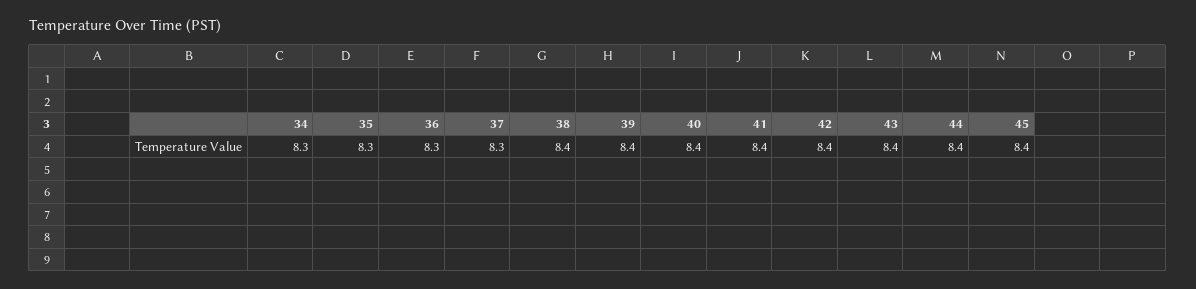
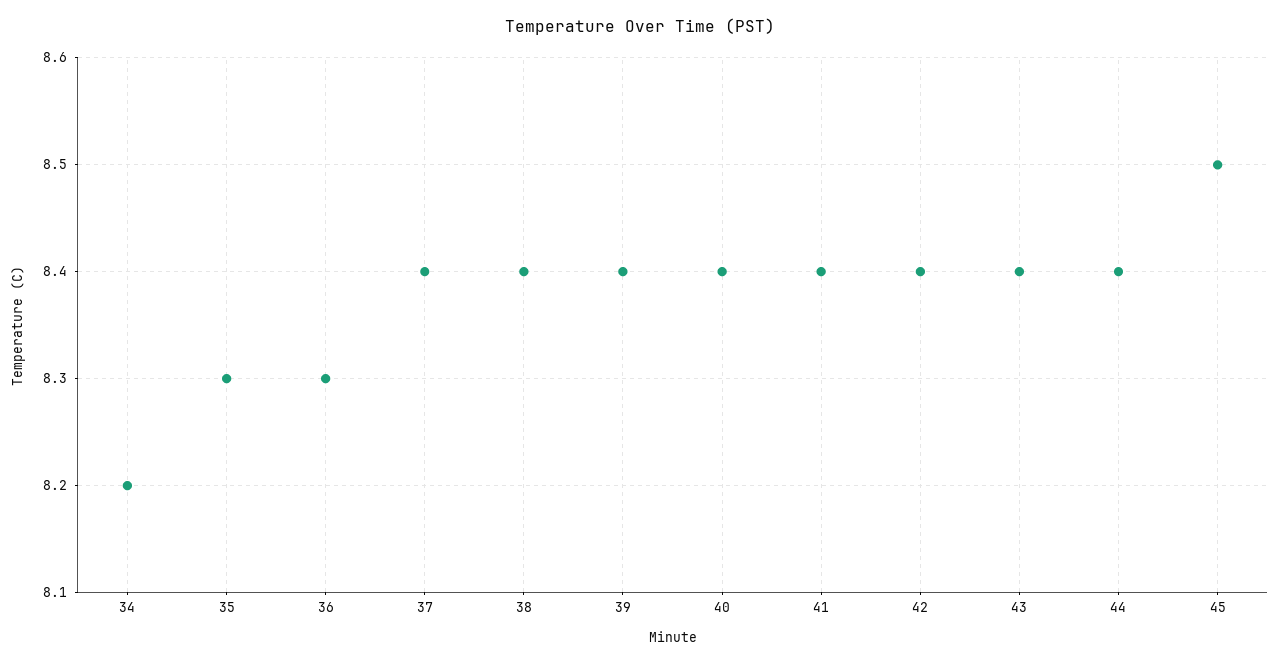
  {
-   "34": 8.3,
+   "34": 8.2,
    "35": 8.3,
    "36": 8.3,
-   "37": 8.3,
+   "37": 8.4,
    "38": 8.4,
    "39": 8.4,
    "40": 8.4,
    "41": 8.4,
    "42": 8.4,
    "43": 8.4,
    "44": 8.4,
-   "45": 8.4
+   "45": 8.5
  }

